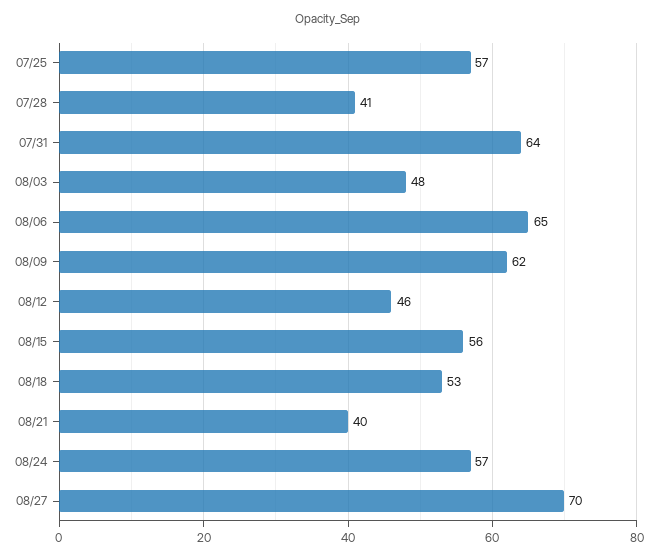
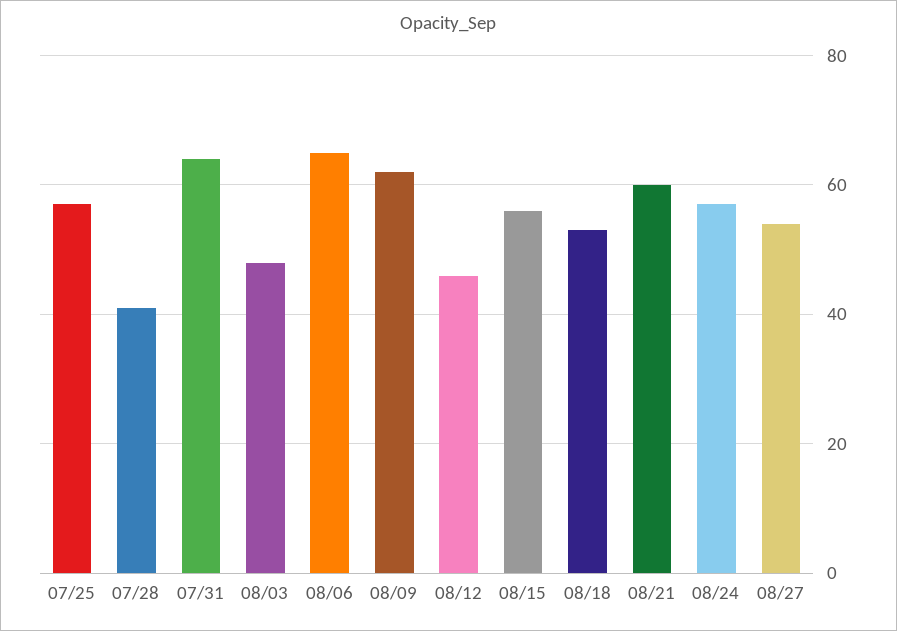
  {
    "07/25": 57,
    "07/28": 41,
    "07/31": 64,
    "08/03": 48,
    "08/06": 65,
    "08/09": 62,
    "08/12": 46,
    "08/15": 56,
    "08/18": 53,
-   "08/21": 40,
+   "08/21": 60,
    "08/24": 57,
-   "08/27": 70
+   "08/27": 55
  }

